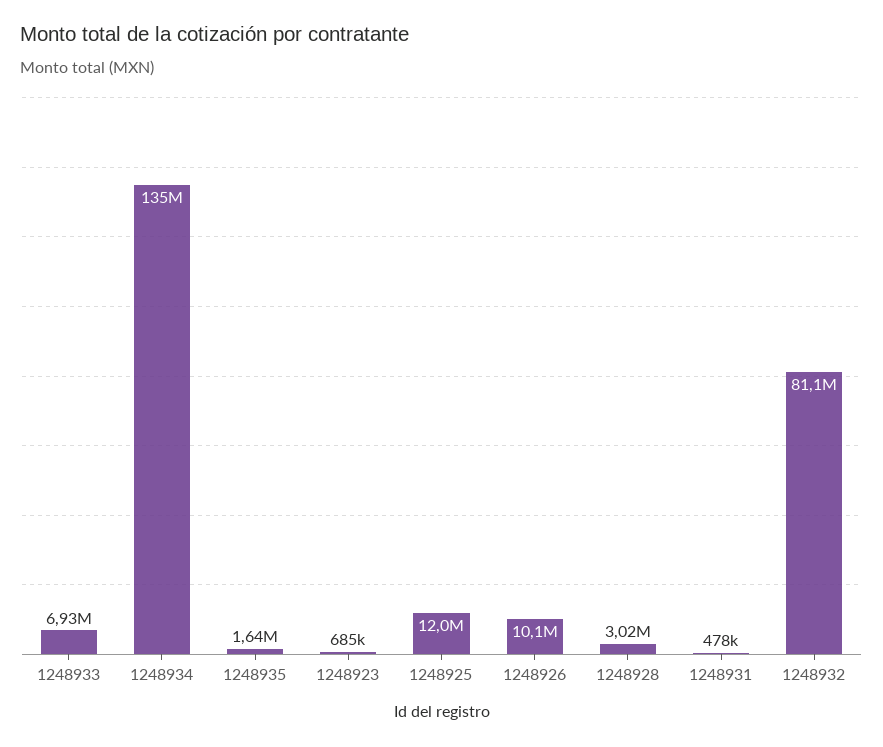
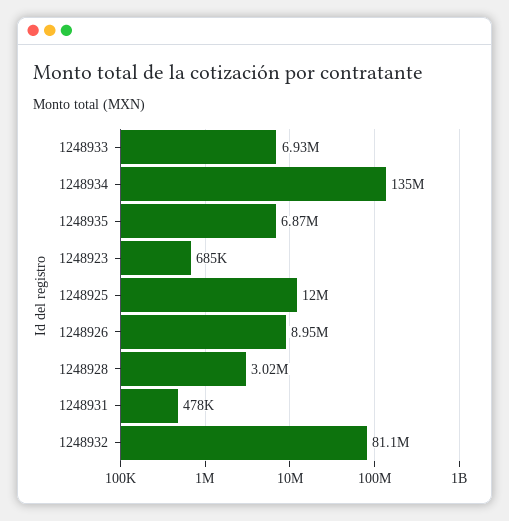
  {
    "1248933": 6930000,
    "1248934": 135000000,
-   "1248935": 1640000,
+   "1248935": 6870000,
    "1248923": 685000,
    "1248925": 12000000,
-   "1248926": 10100000,
+   "1248926": 8950000,
    "1248928": 3020000,
    "1248931": 478000,
    "1248932": 81100000
  }

